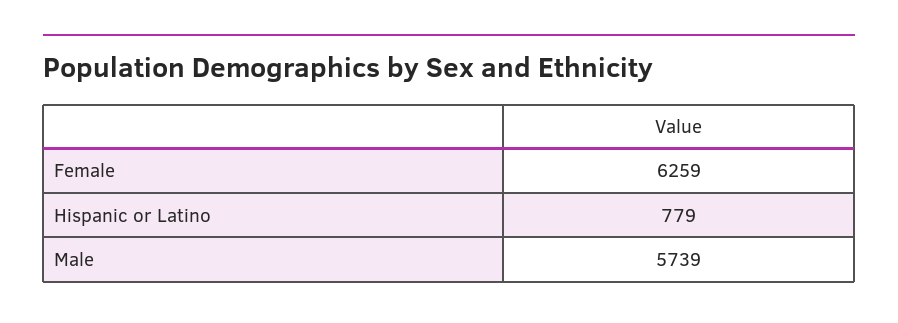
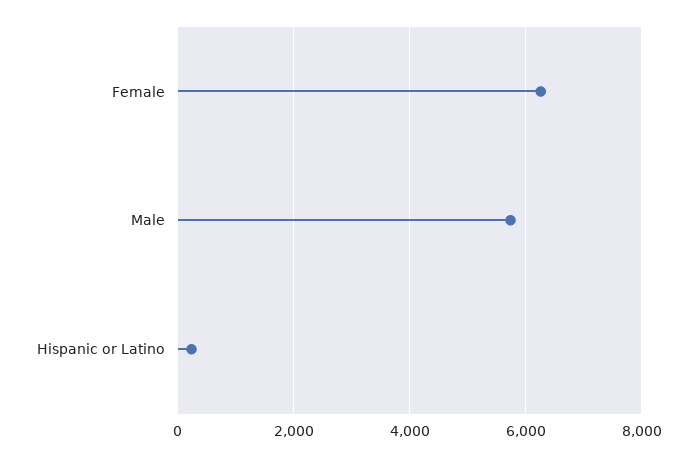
  {
    "Female": 6259,
-   "Hispanic or Latino": 779,
+   "Hispanic or Latino": 200,
    "Male": 5739
  }

